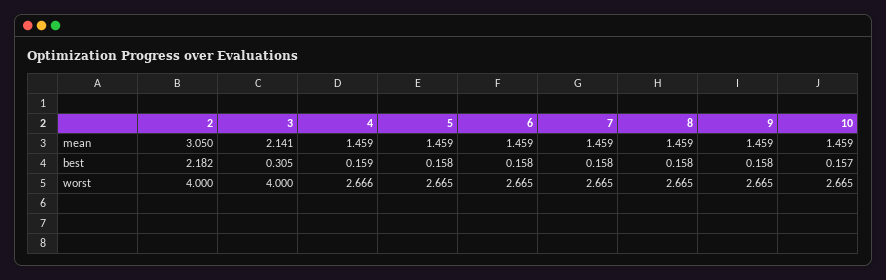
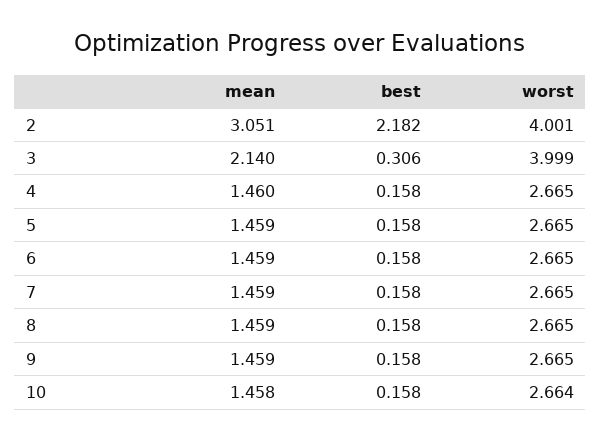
  {
    "2": {
-     "mean": 3.05,
+     "mean": 3.051,
      "best": 2.182,
-     "worst": 4
+     "worst": 4.001
    },
    "3": {
-     "mean": 2.141,
+     "mean": 2.14,
-     "best": 0.305,
+     "best": 0.306,
-     "worst": 4
+     "worst": 3.999
    },
    "4": {
-     "mean": 1.459,
+     "mean": 1.46,
-     "best": 0.159,
+     "best": 0.158,
-     "worst": 2.666
+     "worst": 2.665
    },
    "5": {
      "mean": 1.459,
      "best": 0.158,
      "worst": 2.665
    },
    "6": {
      "mean": 1.459,
      "best": 0.158,
      "worst": 2.665
    },
    "7": {
      "mean": 1.459,
      "best": 0.158,
      "worst": 2.665
    },
    "8": {
      "mean": 1.459,
      "best": 0.158,
      "worst": 2.665
    },
    "9": {
      "mean": 1.459,
      "best": 0.158,
      "worst": 2.665
    },
    "10": {
-     "mean": 1.459,
+     "mean": 1.458,
-     "best": 0.157,
+     "best": 0.158,
-     "worst": 2.665
+     "worst": 2.664
    }
  }

